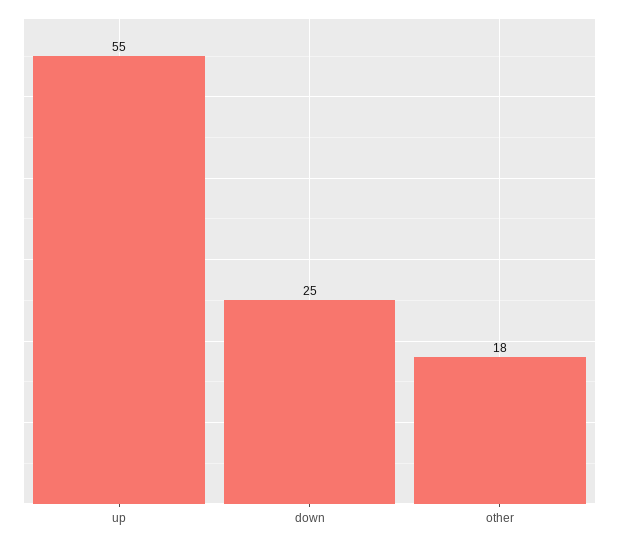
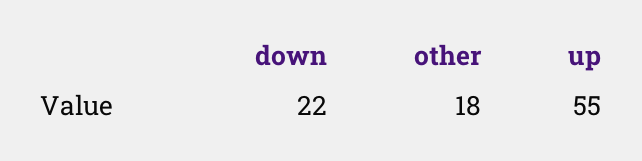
  {
    "up": 55,
-   "down": 25,
+   "down": 22,
    "other": 18
  }

